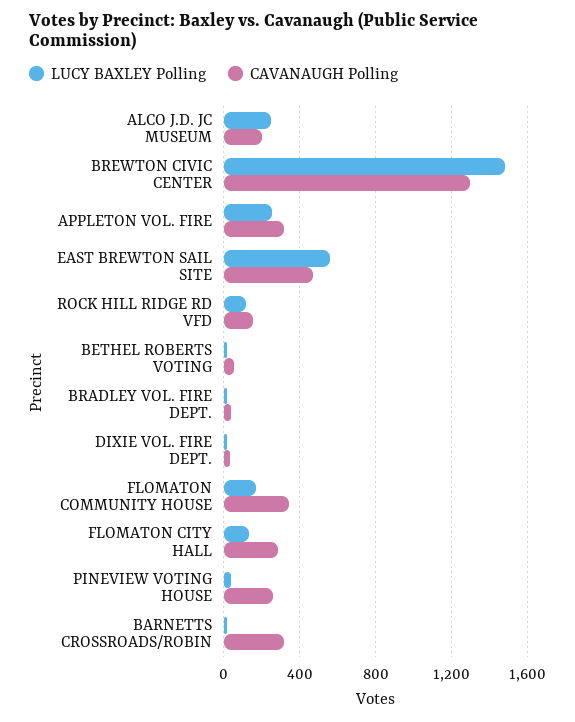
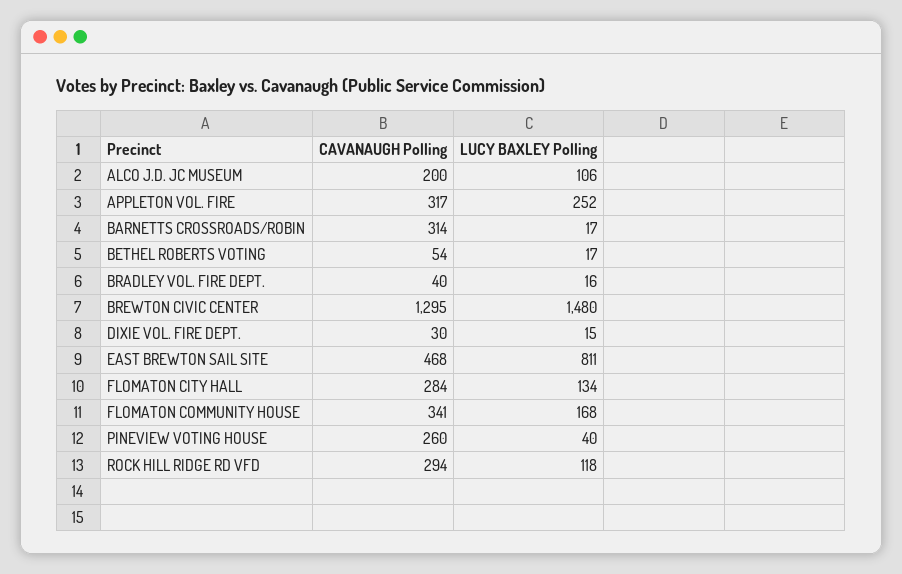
  {
    "LUCY BAXLEY Polling": {
-     "ALCO J.D. JC MUSEUM": 250,
+     "ALCO J.D. JC MUSEUM": 106,
      "BREWTON CIVIC CENTER": 1480,
      "APPLETON VOL. FIRE": 252,
-     "EAST BREWTON SAIL SITE": 550,
+     "EAST BREWTON SAIL SITE": 811,
      "ROCK HILL RIDGE RD VFD": 118,
      "BETHEL ROBERTS VOTING": 17,
      "BRADLEY VOL. FIRE DEPT.": 16,
      "DIXIE VOL. FIRE DEPT.": 15,
      "FLOMATON COMMUNITY HOUSE": 168,
      "FLOMATON CITY HALL": 134,
      "PINEVIEW VOTING HOUSE": 40,
      "BARNETTS CROSSROADS/ROBIN": 17
    },
    "CAVANAUGH Polling": {
      "ALCO J.D. JC MUSEUM": 200,
      "BREWTON CIVIC CENTER": 1295,
      "APPLETON VOL. FIRE": 317,
      "EAST BREWTON SAIL SITE": 468,
-     "ROCK HILL RIDGE RD VFD": 150,
+     "ROCK HILL RIDGE RD VFD": 294,
      "BETHEL ROBERTS VOTING": 54,
      "BRADLEY VOL. FIRE DEPT.": 40,
      "DIXIE VOL. FIRE DEPT.": 30,
      "FLOMATON COMMUNITY HOUSE": 341,
      "FLOMATON CITY HALL": 284,
      "PINEVIEW VOTING HOUSE": 260,
      "BARNETTS CROSSROADS/ROBIN": 314
    }
  }

